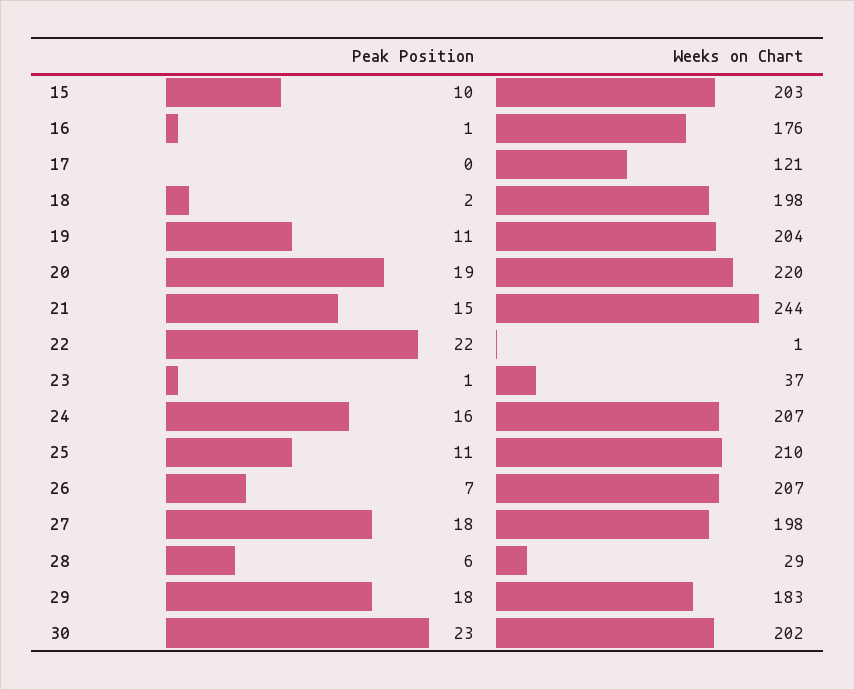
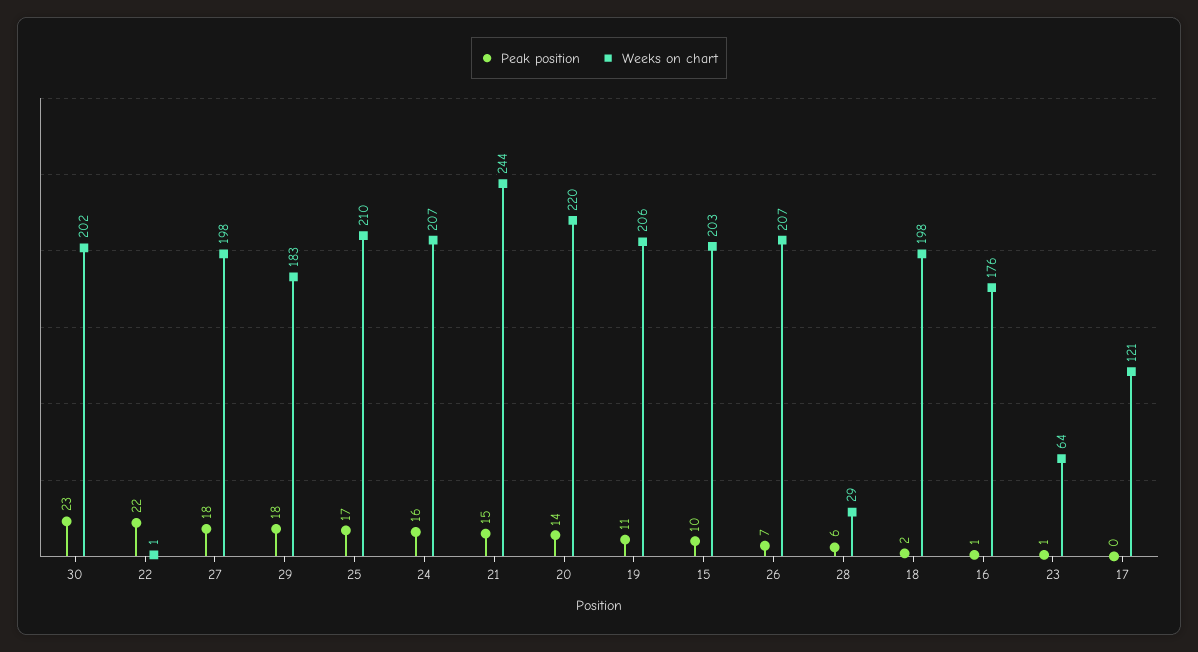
  {
    "Peak Position": {
      "15": 10,
      "16": 1,
      "17": 0,
      "18": 2,
      "19": 11,
-     "20": 19,
+     "20": 14,
      "21": 15,
      "22": 22,
      "23": 1,
      "24": 16,
-     "25": 11,
+     "25": 17,
      "26": 7,
      "27": 18,
      "28": 6,
      "29": 18,
      "30": 23
    },
    "Weeks on Chart": {
      "15": 203,
      "16": 176,
      "17": 121,
      "18": 198,
-     "19": 204,
+     "19": 206,
      "20": 220,
      "21": 244,
      "22": 1,
-     "23": 37,
+     "23": 64,
      "24": 207,
      "25": 210,
      "26": 207,
      "27": 198,
      "28": 29,
      "29": 183,
      "30": 202
    }
  }

